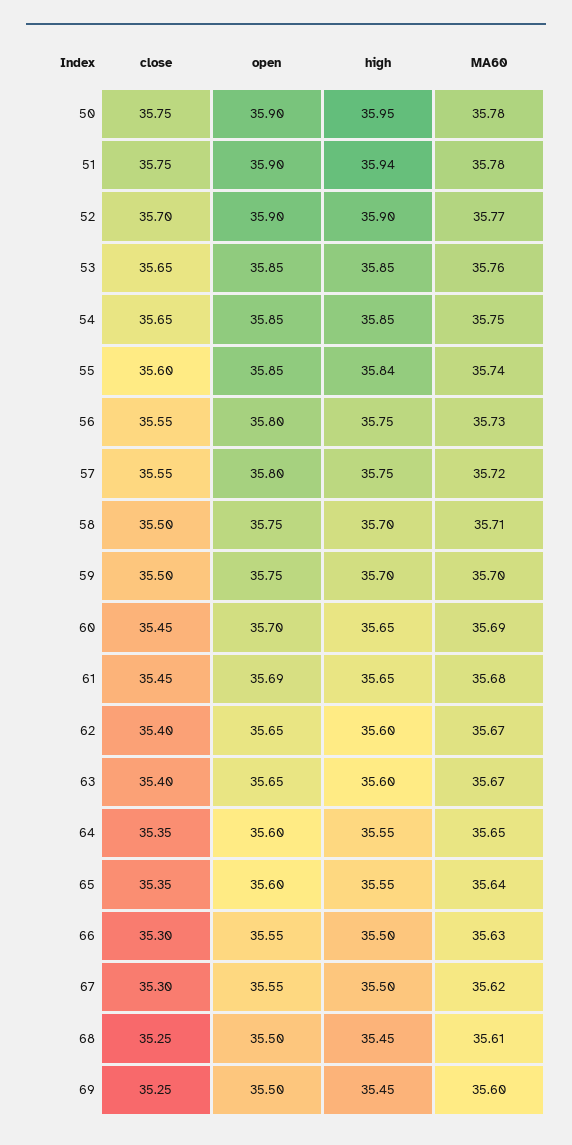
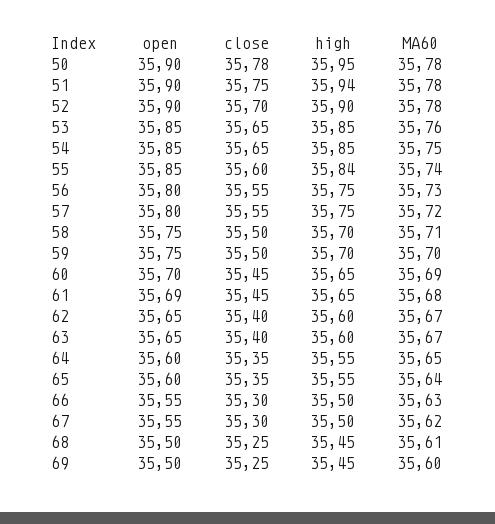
  {
    "close": {
-     "50": 35.75,
+     "50": 35.78,
      "51": 35.75,
      "52": 35.7,
      "53": 35.65,
      "54": 35.65,
      "55": 35.6,
      "56": 35.55,
      "57": 35.55,
      "58": 35.5,
      "59": 35.5,
      "60": 35.45,
      "61": 35.45,
      "62": 35.4,
      "63": 35.4,
      "64": 35.35,
      "65": 35.35,
      "66": 35.3,
      "67": 35.3,
      "68": 35.25,
      "69": 35.25
    },
    "open": {
      "50": 35.9,
      "51": 35.9,
      "52": 35.9,
      "53": 35.85,
      "54": 35.85,
      "55": 35.85,
      "56": 35.8,
      "57": 35.8,
      "58": 35.75,
      "59": 35.75,
      "60": 35.7,
      "61": 35.69,
      "62": 35.65,
      "63": 35.65,
      "64": 35.6,
      "65": 35.6,
      "66": 35.55,
      "67": 35.55,
      "68": 35.5,
      "69": 35.5
    },
    "high": {
      "50": 35.95,
      "51": 35.94,
      "52": 35.9,
      "53": 35.85,
      "54": 35.85,
      "55": 35.84,
      "56": 35.75,
      "57": 35.75,
      "58": 35.7,
      "59": 35.7,
      "60": 35.65,
      "61": 35.65,
      "62": 35.6,
      "63": 35.6,
      "64": 35.55,
      "65": 35.55,
      "66": 35.5,
      "67": 35.5,
      "68": 35.45,
      "69": 35.45
    },
    "MA60": {
      "50": 35.78,
      "51": 35.78,
-     "52": 35.77,
+     "52": 35.78,
      "53": 35.76,
      "54": 35.75,
      "55": 35.74,
      "56": 35.73,
      "57": 35.72,
      "58": 35.71,
      "59": 35.7,
      "60": 35.69,
      "61": 35.68,
      "62": 35.67,
      "63": 35.67,
      "64": 35.65,
      "65": 35.64,
      "66": 35.63,
      "67": 35.62,
      "68": 35.61,
      "69": 35.6
    }
  }

